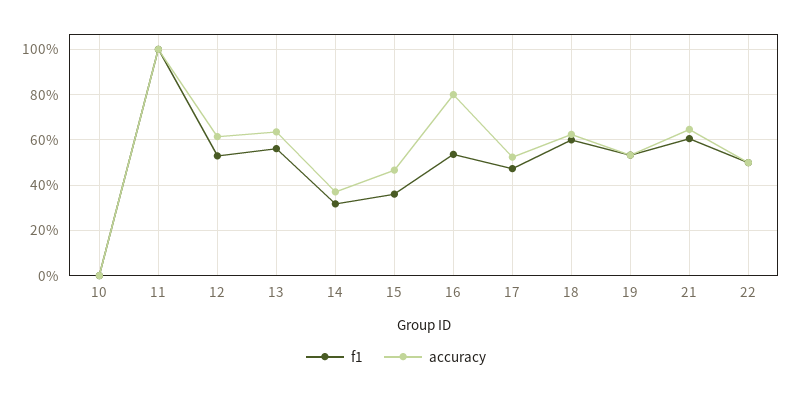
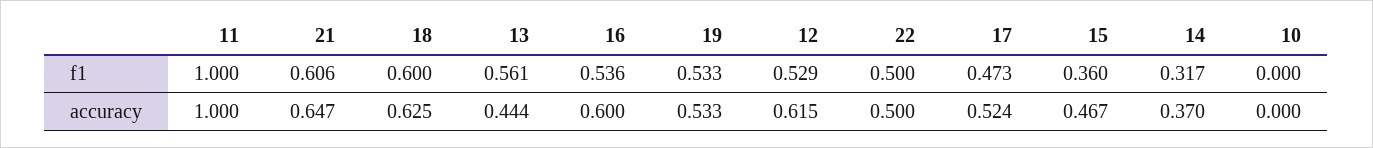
  {
    "f1": {
      "10": 0,
      "11": 1,
      "12": 0.529,
      "13": 0.561,
      "14": 0.317,
      "15": 0.36,
      "16": 0.536,
      "17": 0.473,
      "18": 0.6,
      "19": 0.533,
      "21": 0.606,
      "22": 0.5
    },
    "accuracy": {
      "10": 0,
      "11": 1,
      "12": 0.615,
-     "13": 0.65,
+     "13": 0.444,
      "14": 0.37,
      "15": 0.467,
-     "16": 0.8,
+     "16": 0.6,
      "17": 0.524,
      "18": 0.625,
      "19": 0.533,
      "21": 0.647,
      "22": 0.5
    }
  }

